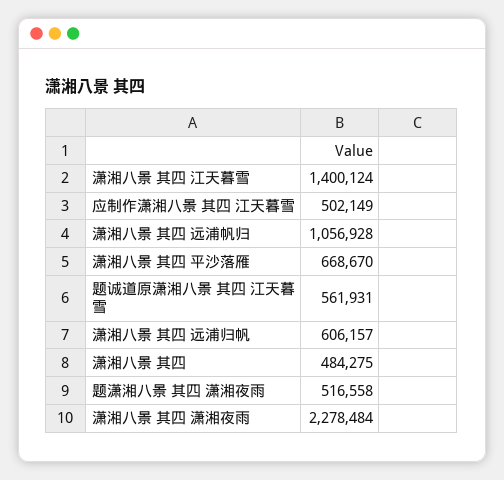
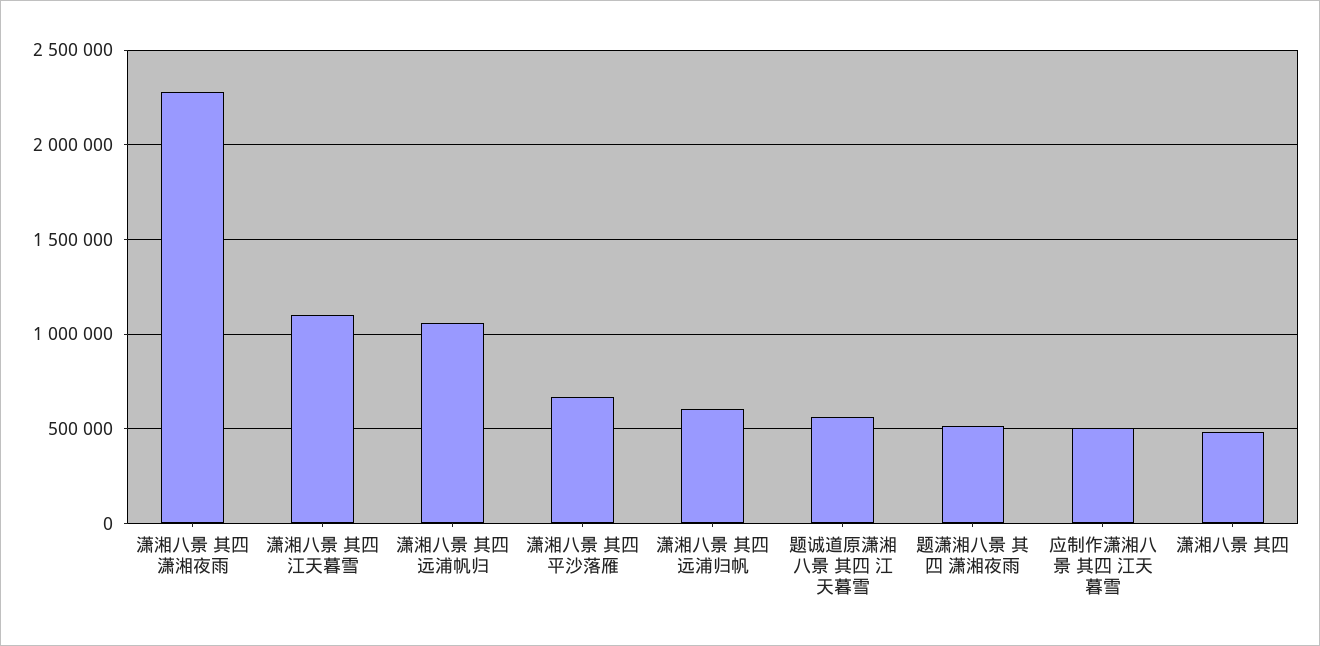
  {
-   "潇湘八景 其四 江天暮雪": 1400124,
+   "潇湘八景 其四 江天暮雪": 1100000,
    "应制作潇湘八景 其四 江天暮雪": 502149,
    "潇湘八景 其四 远浦帆归": 1056928,
    "潇湘八景 其四 平沙落雁": 668670,
    "题诚道原潇湘八景 其四 江天暮雪": 561931,
    "潇湘八景 其四 远浦归帆": 606157,
    "潇湘八景 其四": 484275,
    "题潇湘八景 其四 潇湘夜雨": 516558,
    "潇湘八景 其四 潇湘夜雨": 2278484
  }

